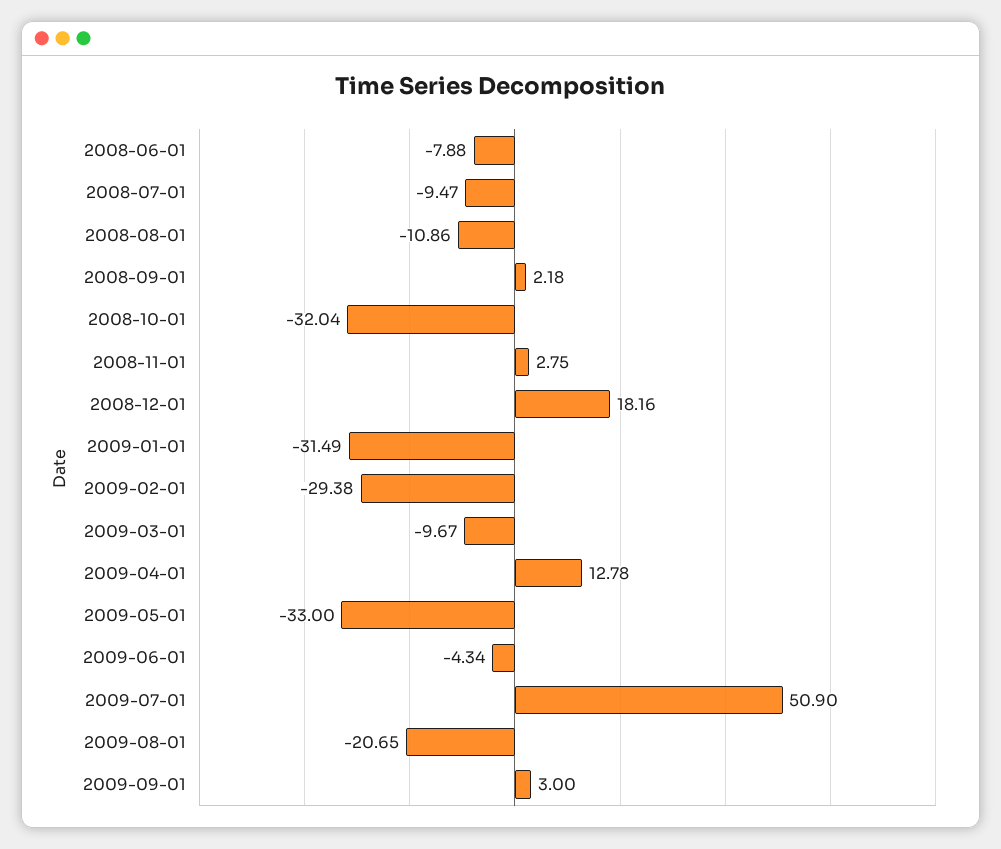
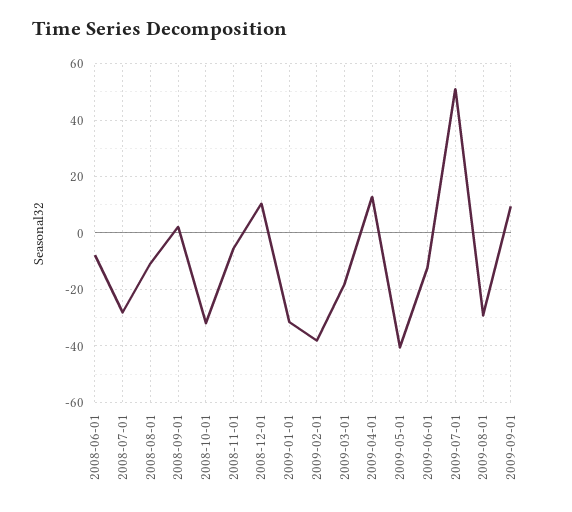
  {
    "2008-06-01": -7.88,
-   "2008-07-01": -9.47,
+   "2008-07-01": -27.5,
    "2008-08-01": -10.86,
    "2008-09-01": 2.18,
    "2008-10-01": -32.04,
-   "2008-11-01": 2.75,
+   "2008-11-01": -5,
-   "2008-12-01": 18.16,
+   "2008-12-01": 10,
    "2009-01-01": -31.49,
-   "2009-02-01": -29.38,
+   "2009-02-01": -37.5,
-   "2009-03-01": -9.67,
+   "2009-03-01": -17.5,
    "2009-04-01": 12.78,
-   "2009-05-01": -33,
+   "2009-05-01": -40,
-   "2009-06-01": -4.34,
+   "2009-06-01": -12.5,
    "2009-07-01": 50.9,
-   "2009-08-01": -20.65,
+   "2009-08-01": -30,
-   "2009-09-01": 3
+   "2009-09-01": 10
  }

